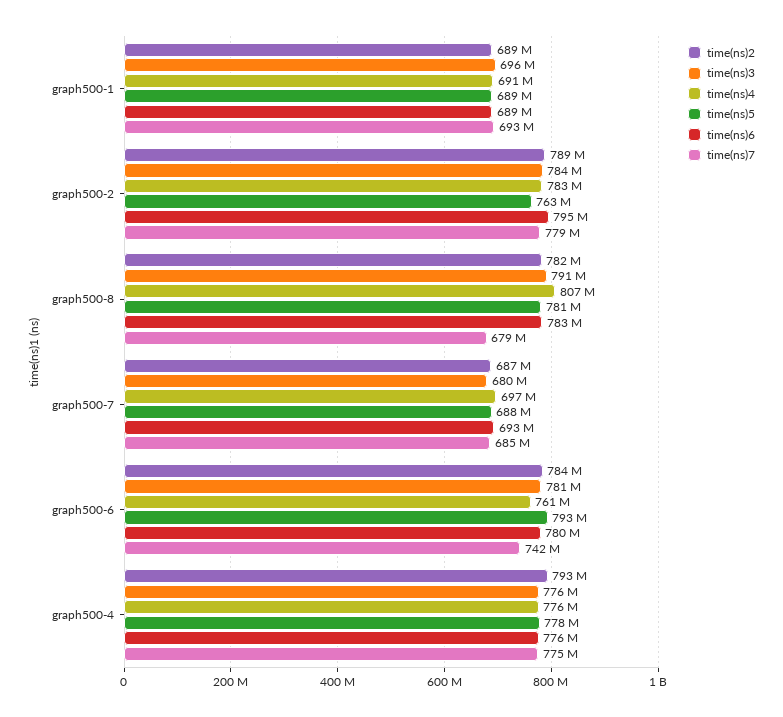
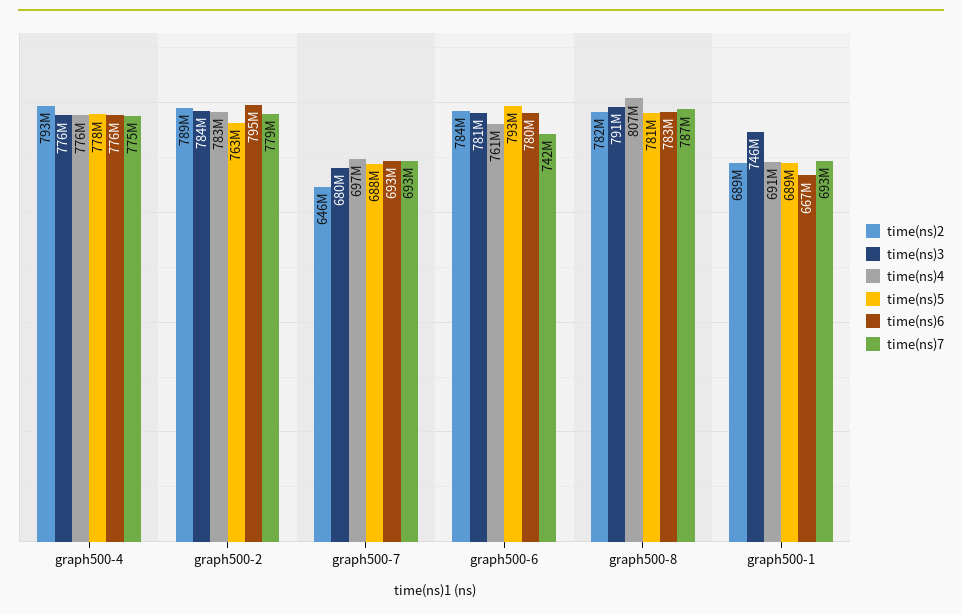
  {
    "time(ns)2": {
      "graph500-1": 689000000,
      "graph500-2": 789000000,
      "graph500-8": 782000000,
-     "graph500-7": 687000000,
+     "graph500-7": 646000000,
      "graph500-6": 784000000,
      "graph500-4": 793000000
    },
    "time(ns)3": {
-     "graph500-1": 696000000,
+     "graph500-1": 746000000,
      "graph500-2": 784000000,
      "graph500-8": 791000000,
      "graph500-7": 680000000,
      "graph500-6": 781000000,
      "graph500-4": 776000000
    },
    "time(ns)4": {
      "graph500-1": 691000000,
      "graph500-2": 783000000,
      "graph500-8": 807000000,
      "graph500-7": 697000000,
      "graph500-6": 761000000,
      "graph500-4": 776000000
    },
    "time(ns)5": {
      "graph500-1": 689000000,
      "graph500-2": 763000000,
      "graph500-8": 781000000,
      "graph500-7": 688000000,
      "graph500-6": 793000000,
      "graph500-4": 778000000
    },
    "time(ns)6": {
-     "graph500-1": 689000000,
+     "graph500-1": 667000000,
      "graph500-2": 795000000,
      "graph500-8": 783000000,
      "graph500-7": 693000000,
      "graph500-6": 780000000,
      "graph500-4": 776000000
    },
    "time(ns)7": {
      "graph500-1": 693000000,
      "graph500-2": 779000000,
-     "graph500-8": 679000000,
+     "graph500-8": 787000000,
-     "graph500-7": 685000000,
+     "graph500-7": 693000000,
      "graph500-6": 742000000,
      "graph500-4": 775000000
    }
  }

